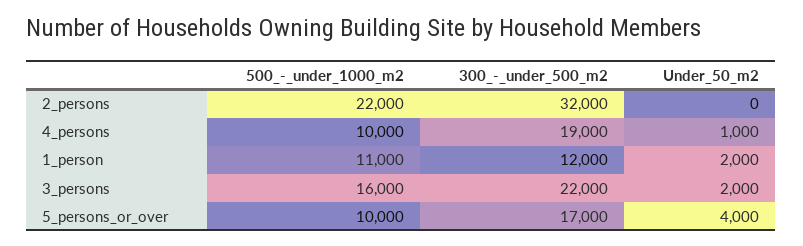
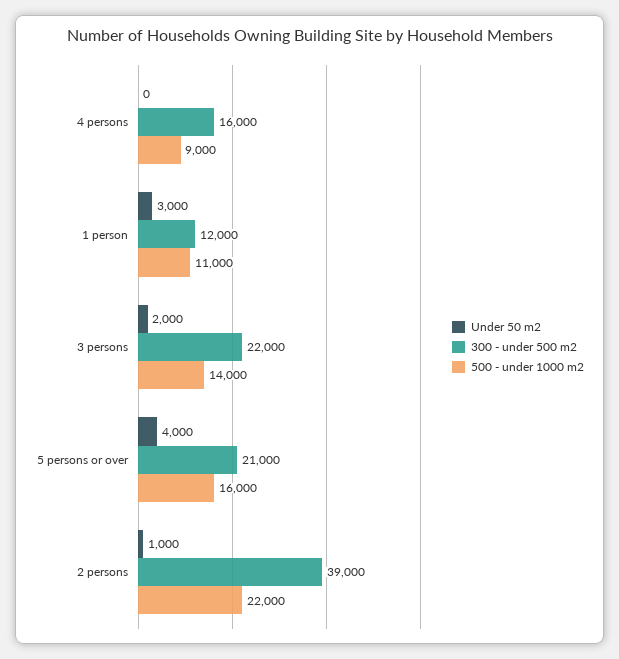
  {
    "500_-_under_1000_m2": {
      "2_persons": 22000,
-     "4_persons": 10000,
+     "4_persons": 9000,
      "1_person": 11000,
-     "3_persons": 16000,
+     "3_persons": 14000,
-     "5_persons_or_over": 10000
+     "5_persons_or_over": 16000
    },
    "300_-_under_500_m2": {
-     "2_persons": 32000,
+     "2_persons": 39000,
-     "4_persons": 19000,
+     "4_persons": 16000,
      "1_person": 12000,
      "3_persons": 22000,
-     "5_persons_or_over": 17000
+     "5_persons_or_over": 21000
    },
    "Under_50_m2": {
-     "2_persons": 0,
+     "2_persons": 1000,
-     "4_persons": 1000,
+     "4_persons": 0,
-     "1_person": 2000,
+     "1_person": 3000,
      "3_persons": 2000,
      "5_persons_or_over": 4000
    }
  }

